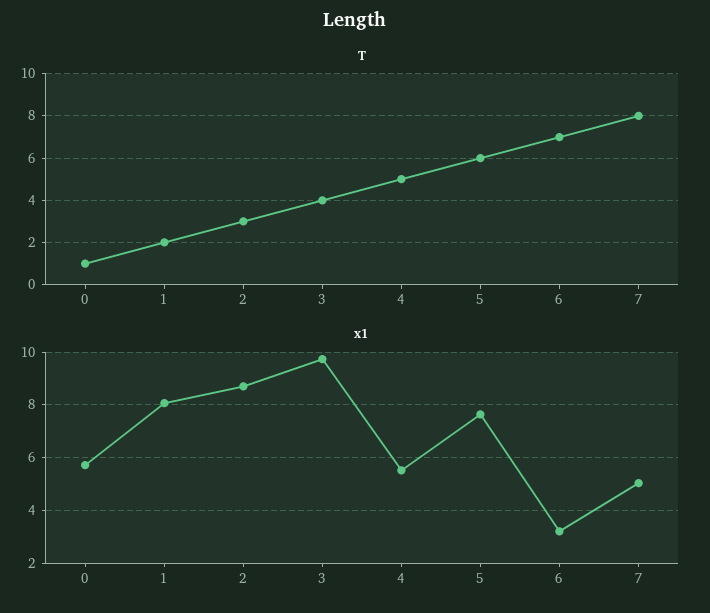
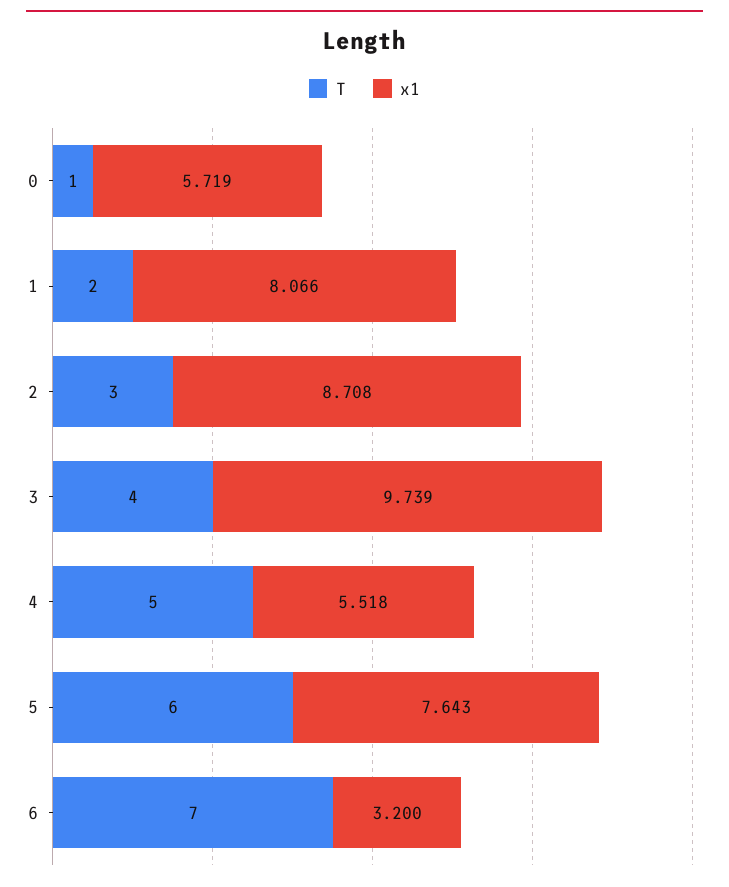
  {
    "T": {
      "0": 1,
      "1": 2,
      "2": 3,
      "3": 4,
      "4": 5,
      "5": 6,
-     "6": 7,
+     "6": 7
-     "7": 8
    },
    "x1": {
      "0": 5.719,
      "1": 8.066,
      "2": 8.708,
      "3": 9.739,
      "4": 5.518,
      "5": 7.643,
-     "6": 3.2,
+     "6": 3.2
-     "7": 5
    }
  }

